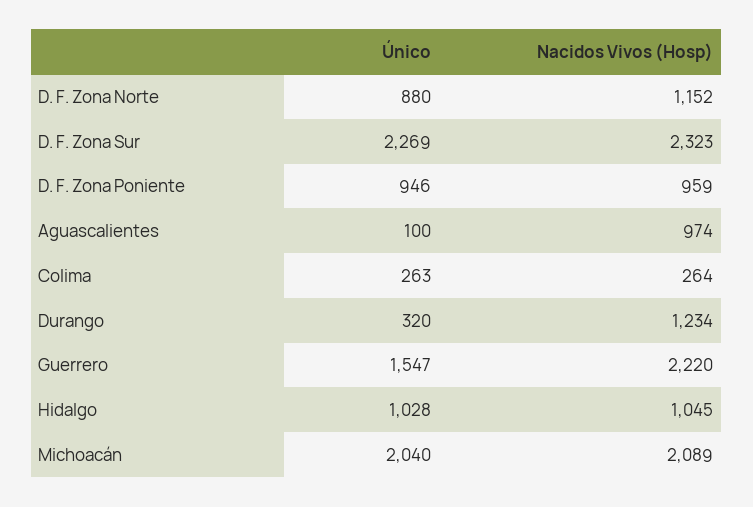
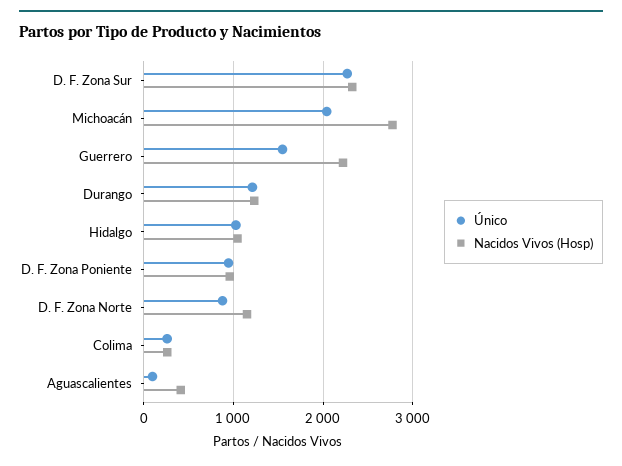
  {
    "Único": {
      "D. F. Zona Norte": 880,
      "D. F. Zona Sur": 2269,
      "D. F. Zona Poniente": 946,
      "Aguascalientes": 100,
      "Colima": 263,
-     "Durango": 320,
+     "Durango": 1200,
      "Guerrero": 1547,
      "Hidalgo": 1028,
      "Michoacán": 2040
    },
    "Nacidos Vivos (Hosp)": {
      "D. F. Zona Norte": 1152,
      "D. F. Zona Sur": 2323,
      "D. F. Zona Poniente": 959,
-     "Aguascalientes": 974,
+     "Aguascalientes": 400,
      "Colima": 264,
      "Durango": 1234,
      "Guerrero": 2220,
      "Hidalgo": 1045,
-     "Michoacán": 2089
+     "Michoacán": 2800
    }
  }

